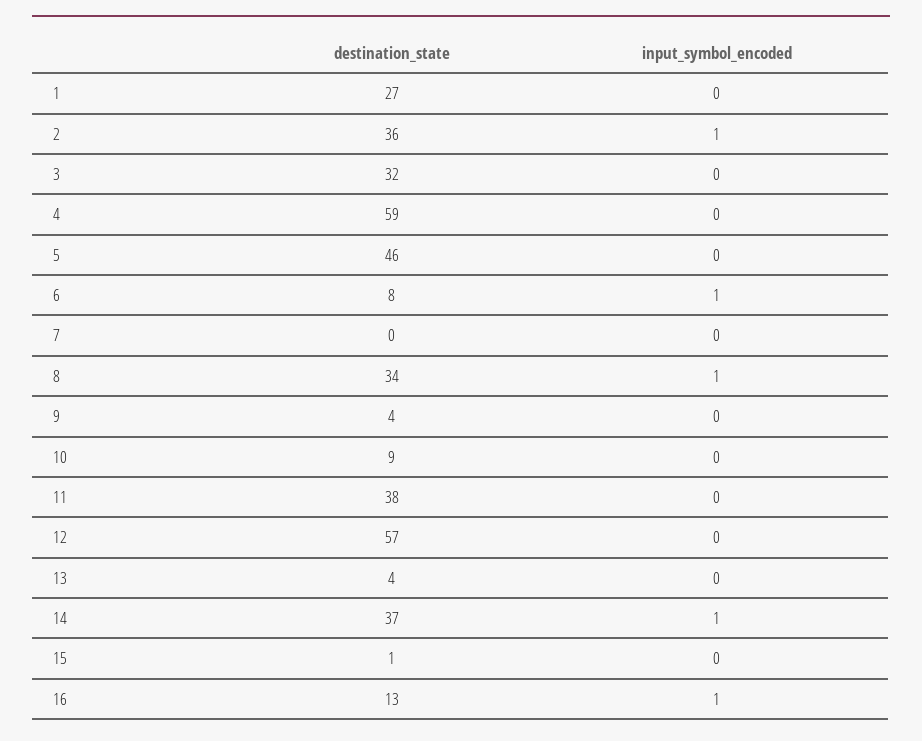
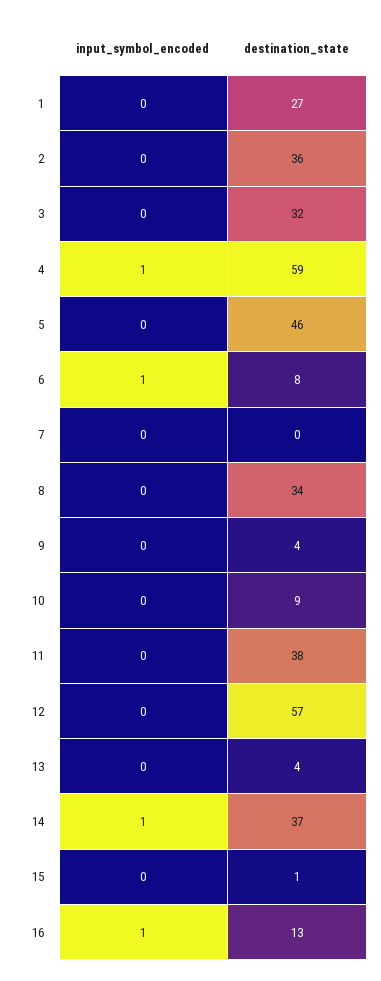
  {
    "destination_state": {
      "1": 27,
      "2": 36,
      "3": 32,
      "4": 59,
      "5": 46,
      "6": 8,
      "7": 0,
      "8": 34,
      "9": 4,
      "10": 9,
      "11": 38,
      "12": 57,
      "13": 4,
      "14": 37,
      "15": 1,
      "16": 13
    },
    "input_symbol_encoded": {
      "1": 0,
-     "2": 1,
+     "2": 0,
      "3": 0,
-     "4": 0,
+     "4": 1,
      "5": 0,
      "6": 1,
      "7": 0,
-     "8": 1,
+     "8": 0,
      "9": 0,
      "10": 0,
      "11": 0,
      "12": 0,
      "13": 0,
      "14": 1,
      "15": 0,
      "16": 1
    }
  }

